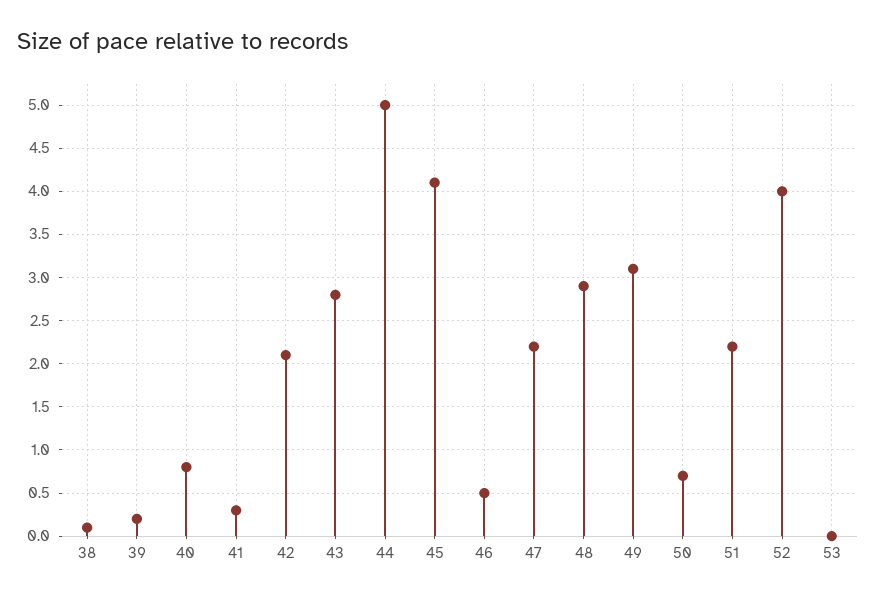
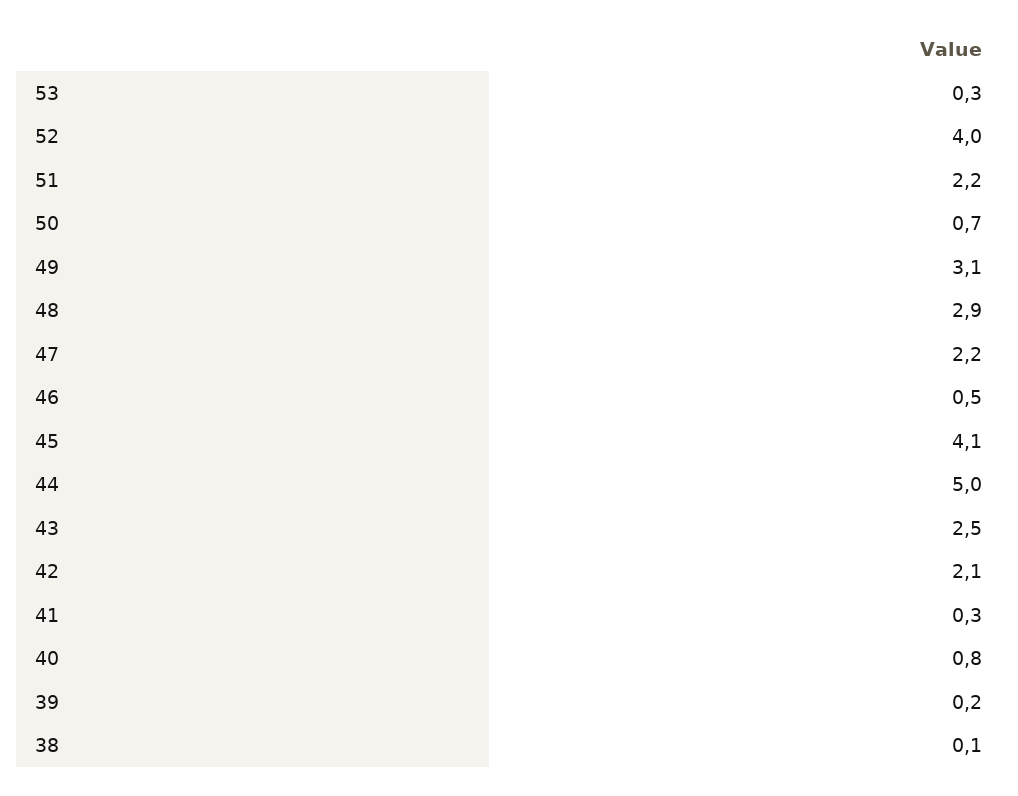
  {
    "38": 0.1,
    "39": 0.2,
    "40": 0.8,
    "41": 0.3,
    "42": 2.1,
-   "43": 2.8,
+   "43": 2.5,
    "44": 5,
    "45": 4.1,
    "46": 0.5,
    "47": 2.2,
    "48": 2.9,
    "49": 3.1,
    "50": 0.7,
    "51": 2.2,
    "52": 4,
-   "53": 0
+   "53": 0.3
  }

